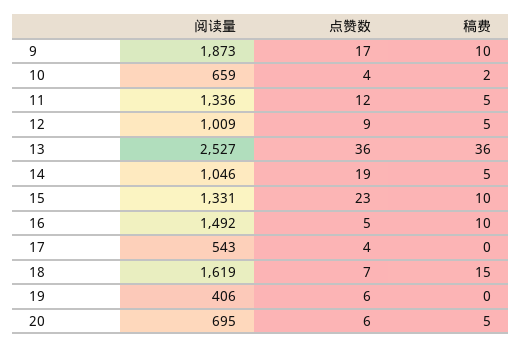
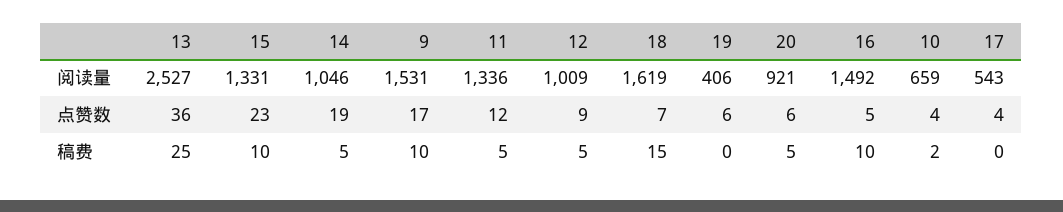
  {
    "阅读量": {
-     "9": 1873,
+     "9": 1531,
      "10": 659,
      "11": 1336,
      "12": 1009,
      "13": 2527,
      "14": 1046,
      "15": 1331,
      "16": 1492,
      "17": 543,
      "18": 1619,
      "19": 406,
-     "20": 695
+     "20": 921
    },
    "点赞数": {
      "9": 17,
      "10": 4,
      "11": 12,
      "12": 9,
      "13": 36,
      "14": 19,
      "15": 23,
      "16": 5,
      "17": 4,
      "18": 7,
      "19": 6,
      "20": 6
    },
    "稿费": {
      "9": 10,
      "10": 2,
      "11": 5,
      "12": 5,
-     "13": 36,
+     "13": 25,
      "14": 5,
      "15": 10,
      "16": 10,
      "17": 0,
      "18": 15,
      "19": 0,
      "20": 5
    }
  }

